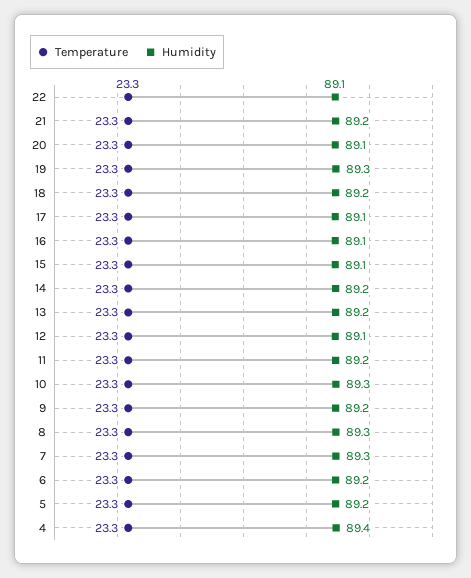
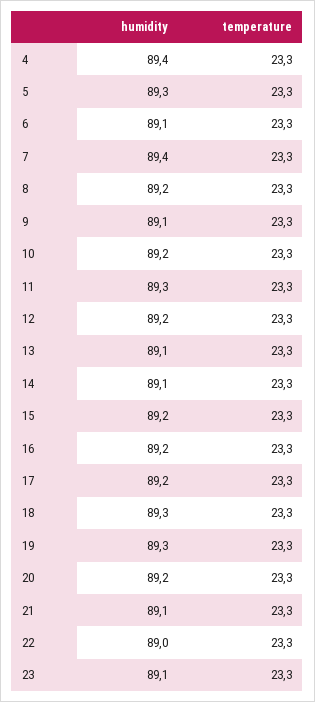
  {
    "Temperature": {
      "22": 23.3,
      "21": 23.3,
      "20": 23.3,
      "19": 23.3,
      "18": 23.3,
      "17": 23.3,
      "16": 23.3,
      "15": 23.3,
      "14": 23.3,
      "13": 23.3,
      "12": 23.3,
      "11": 23.3,
      "10": 23.3,
      "9": 23.3,
      "8": 23.3,
      "7": 23.3,
      "6": 23.3,
      "5": 23.3,
-     "4": 23.3
+     "4": 23.3,
+     "23": 23.3
    },
    "Humidity": {
-     "22": 89.1,
+     "22": 89,
-     "21": 89.2,
+     "21": 89.1,
-     "20": 89.1,
+     "20": 89.2,
      "19": 89.3,
-     "18": 89.2,
+     "18": 89.3,
-     "17": 89.1,
+     "17": 89.2,
-     "16": 89.1,
+     "16": 89.2,
-     "15": 89.1,
+     "15": 89.2,
-     "14": 89.2,
+     "14": 89.1,
-     "13": 89.2,
+     "13": 89.1,
-     "12": 89.1,
+     "12": 89.2,
-     "11": 89.2,
+     "11": 89.3,
-     "10": 89.3,
+     "10": 89.2,
-     "9": 89.2,
+     "9": 89.1,
-     "8": 89.3,
+     "8": 89.2,
-     "7": 89.3,
+     "7": 89.4,
-     "6": 89.2,
+     "6": 89.1,
-     "5": 89.2,
+     "5": 89.3,
-     "4": 89.4
+     "4": 89.4,
+     "23": 89.1
    }
  }

